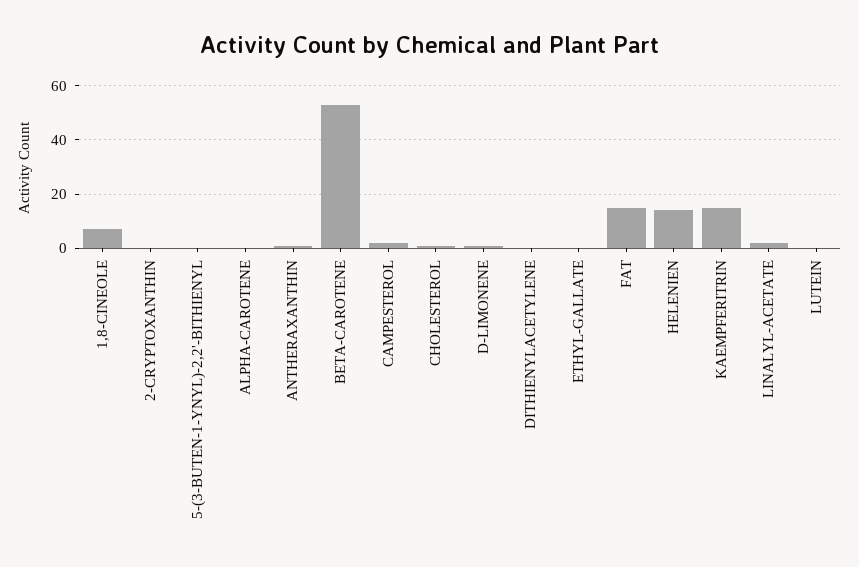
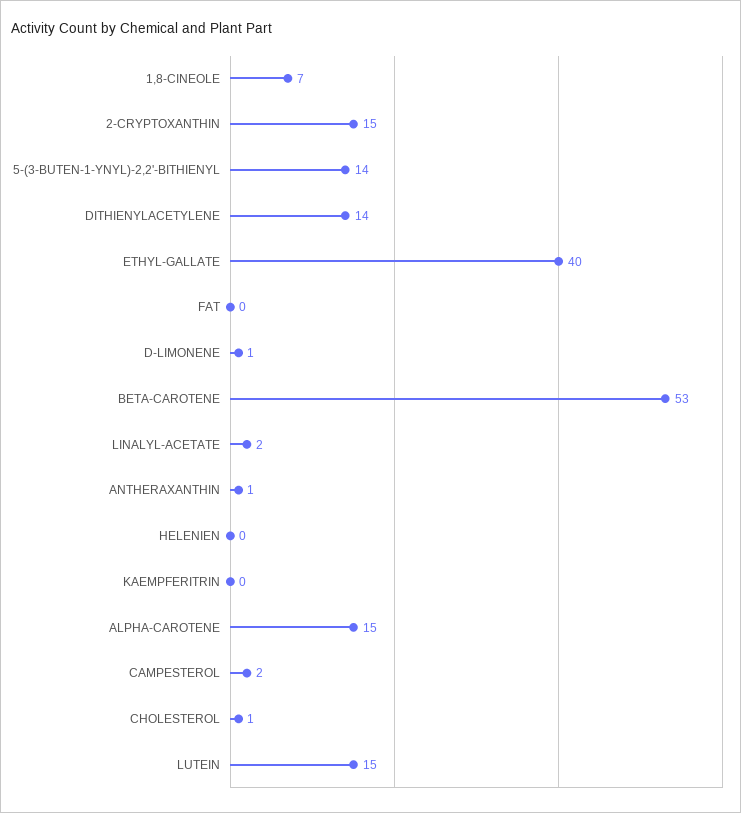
  {
    "1,8-CINEOLE": 7,
-   "2-CRYPTOXANTHIN": 0,
+   "2-CRYPTOXANTHIN": 15,
-   "5-(3-BUTEN-1-YNYL)-2,2'-BITHIENYL": 0,
+   "5-(3-BUTEN-1-YNYL)-2,2'-BITHIENYL": 14,
-   "ALPHA-CAROTENE": 0,
+   "ALPHA-CAROTENE": 15,
    "ANTHERAXANTHIN": 1,
    "BETA-CAROTENE": 53,
    "CAMPESTEROL": 2,
    "CHOLESTEROL": 1,
    "D-LIMONENE": 1,
-   "DITHIENYLACETYLENE": 0,
+   "DITHIENYLACETYLENE": 14,
-   "ETHYL-GALLATE": 0,
+   "ETHYL-GALLATE": 40,
-   "FAT": 15,
+   "FAT": 0,
-   "HELENIEN": 15,
+   "HELENIEN": 0,
-   "KAEMPFERITRIN": 15,
+   "KAEMPFERITRIN": 0,
    "LINALYL-ACETATE": 2,
-   "LUTEIN": 0
+   "LUTEIN": 15
  }

